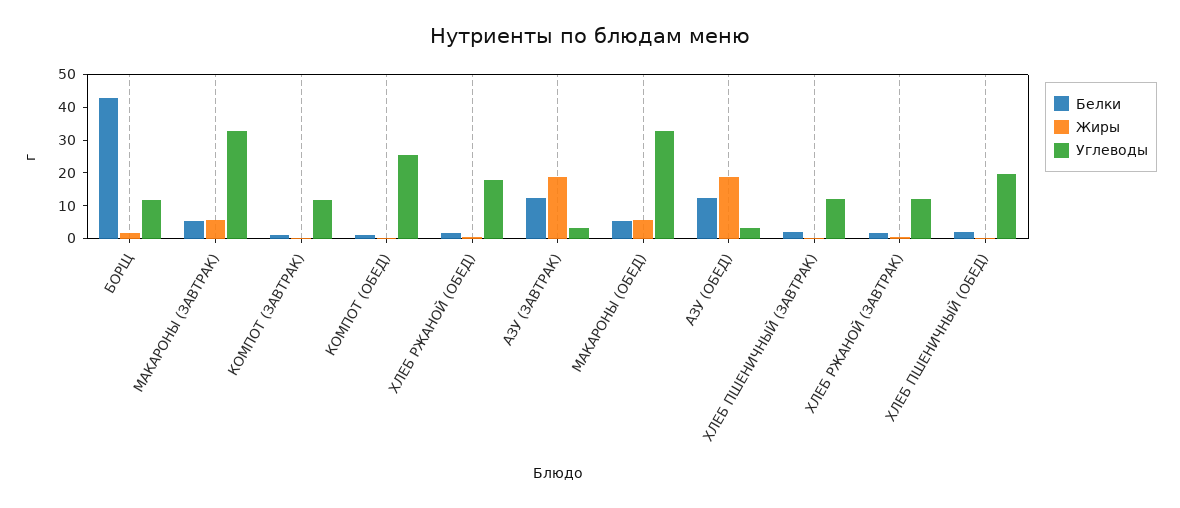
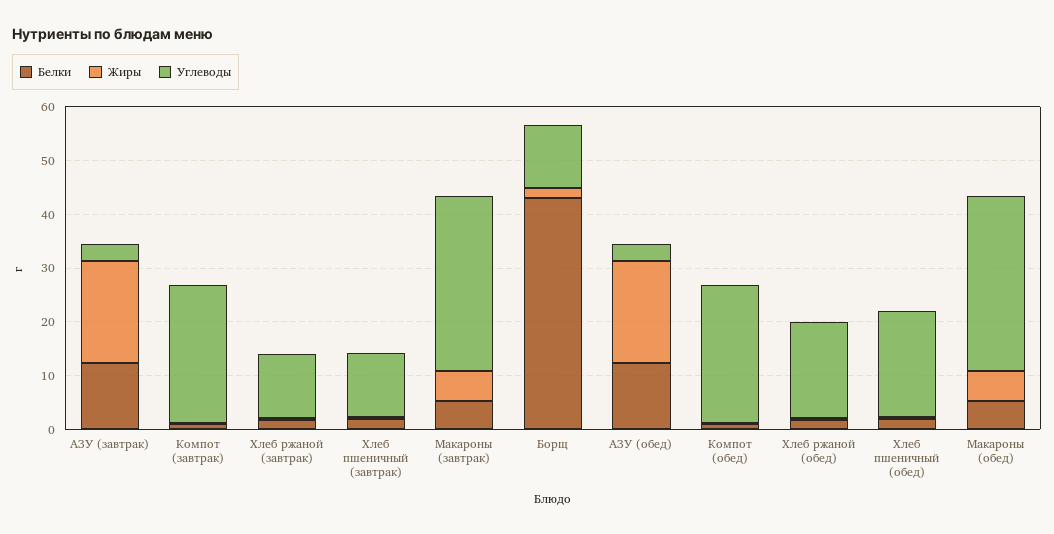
  {
    "Белки": {
      "БОРЩ": 44,
      "МАКАРОНЫ (ЗАВТРАК)": 6,
      "КОМПОТ (ЗАВТРАК)": 2,
      "КОМПОТ (ОБЕД)": 2,
      "ХЛЕБ РЖАНОЙ (ОБЕД)": 2,
      "АЗУ (ЗАВТРАК)": 12,
      "МАКАРОНЫ (ОБЕД)": 6,
      "АЗУ (ОБЕД)": 12,
      "ХЛЕБ ПШЕНИЧНЫЙ (ЗАВТРАК)": 2,
      "ХЛЕБ РЖАНОЙ (ЗАВТРАК)": 2,
      "ХЛЕБ ПШЕНИЧНЫЙ (ОБЕД)": 2
    },
    "Жиры": {
      "БОРЩ": 2,
      "МАКАРОНЫ (ЗАВТРАК)": 6,
      "КОМПОТ (ЗАВТРАК)": 0,
      "КОМПОТ (ОБЕД)": 0,
      "ХЛЕБ РЖАНОЙ (ОБЕД)": 0,
      "АЗУ (ЗАВТРАК)": 18,
      "МАКАРОНЫ (ОБЕД)": 6,
      "АЗУ (ОБЕД)": 18,
      "ХЛЕБ ПШЕНИЧНЫЙ (ЗАВТРАК)": 0,
      "ХЛЕБ РЖАНОЙ (ЗАВТРАК)": 0,
      "ХЛЕБ ПШЕНИЧНЫЙ (ОБЕД)": 0
    },
    "Углеводы": {
      "БОРЩ": 12,
      "МАКАРОНЫ (ЗАВТРАК)": 32,
-     "КОМПОТ (ЗАВТРАК)": 12.5,
+     "КОМПОТ (ЗАВТРАК)": 26,
      "КОМПОТ (ОБЕД)": 26,
      "ХЛЕБ РЖАНОЙ (ОБЕД)": 18,
      "АЗУ (ЗАВТРАК)": 4,
      "МАКАРОНЫ (ОБЕД)": 32,
      "АЗУ (ОБЕД)": 4,
      "ХЛЕБ ПШЕНИЧНЫЙ (ЗАВТРАК)": 12,
      "ХЛЕБ РЖАНОЙ (ЗАВТРАК)": 12,
      "ХЛЕБ ПШЕНИЧНЫЙ (ОБЕД)": 20
    }
  }

